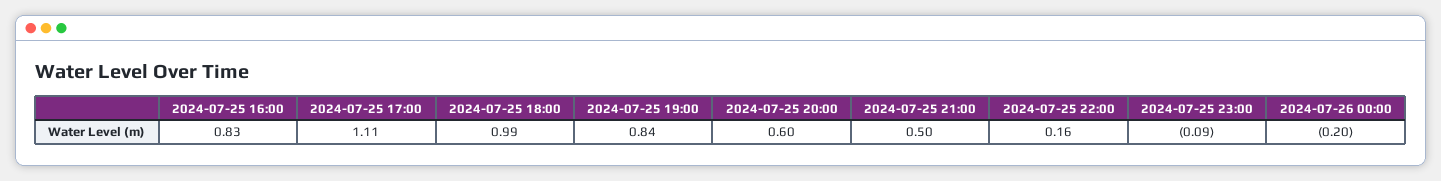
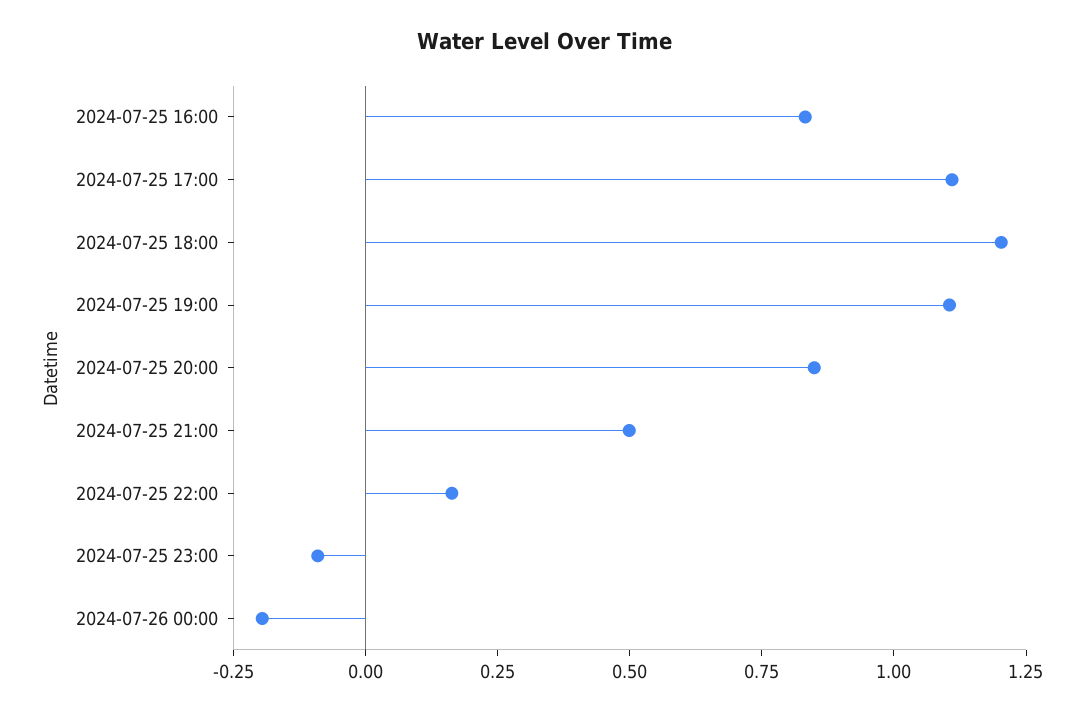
  {
    "2024-07-25 16:00": 0.83,
    "2024-07-25 17:00": 1.11,
-   "2024-07-25 18:00": 0.99,
+   "2024-07-25 18:00": 1.2,
-   "2024-07-25 19:00": 0.84,
+   "2024-07-25 19:00": 1.1,
-   "2024-07-25 20:00": 0.6,
+   "2024-07-25 20:00": 0.85,
    "2024-07-25 21:00": 0.5,
    "2024-07-25 22:00": 0.16,
    "2024-07-25 23:00": -0.09,
    "2024-07-26 00:00": -0.2
  }

